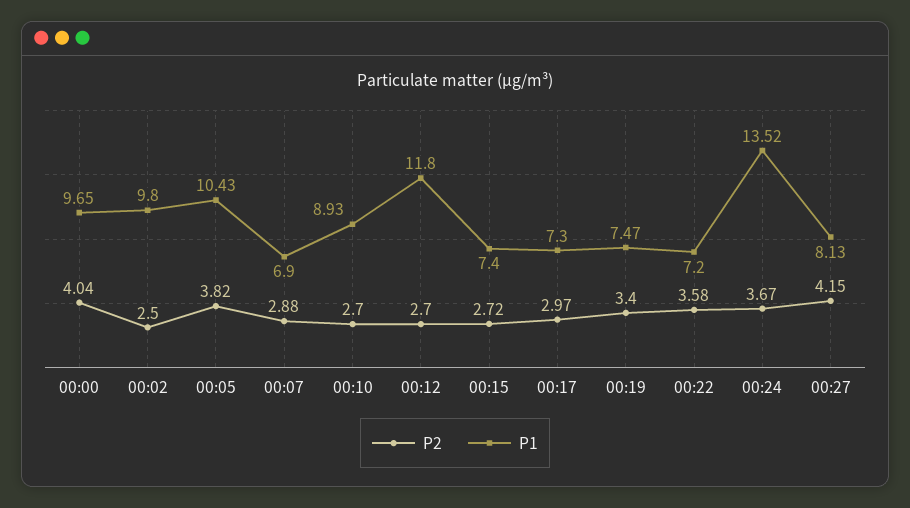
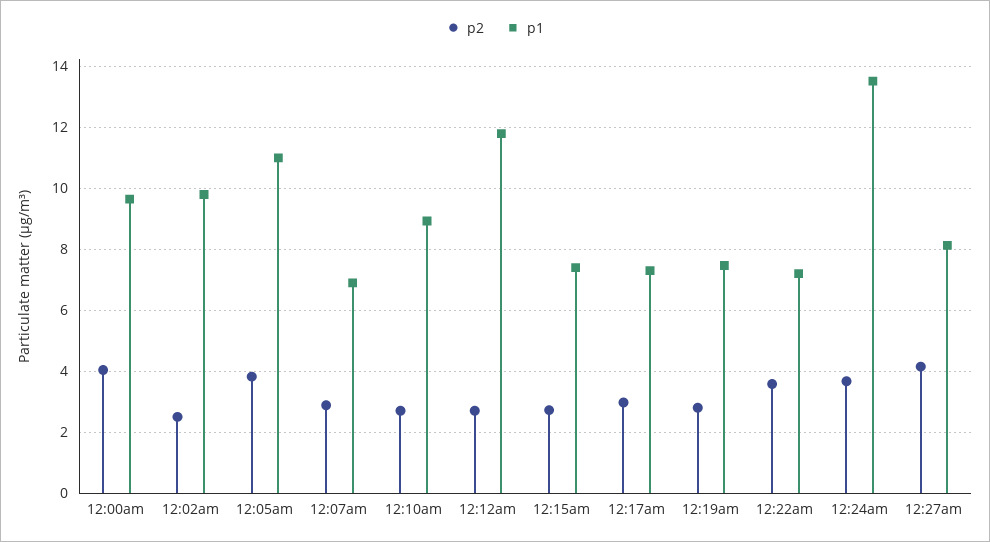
  {
    "P2": {
      "00:00": 4.04,
      "00:02": 2.5,
      "00:05": 3.82,
      "00:07": 2.88,
      "00:10": 2.7,
      "00:12": 2.7,
      "00:15": 2.72,
      "00:17": 2.97,
-     "00:19": 3.4,
+     "00:19": 2.8,
      "00:22": 3.58,
      "00:24": 3.67,
      "00:27": 4.15
    },
    "P1": {
      "00:00": 9.65,
      "00:02": 9.8,
-     "00:05": 10.43,
+     "00:05": 11,
      "00:07": 6.9,
      "00:10": 8.93,
      "00:12": 11.8,
      "00:15": 7.4,
      "00:17": 7.3,
      "00:19": 7.47,
      "00:22": 7.2,
      "00:24": 13.52,
      "00:27": 8.13
    }
  }

